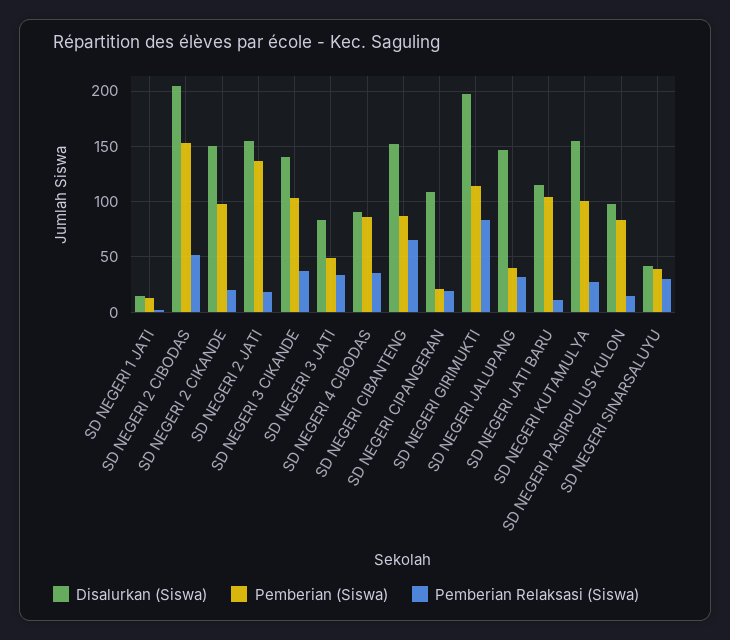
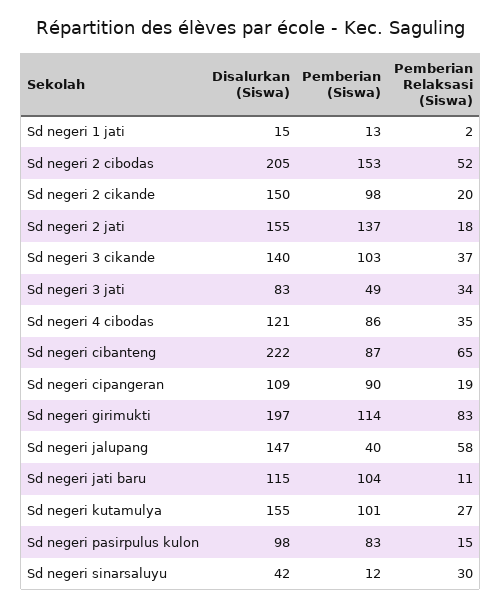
  {
    "Disalurkan (Siswa)": {
      "SD NEGERI 1 JATI": 15,
      "SD NEGERI 2 CIBODAS": 205,
      "SD NEGERI 2 CIKANDE": 150,
      "SD NEGERI 2 JATI": 155,
      "SD NEGERI 3 CIKANDE": 140,
      "SD NEGERI 3 JATI": 83,
-     "SD NEGERI 4 CIBODAS": 90,
+     "SD NEGERI 4 CIBODAS": 121,
-     "SD NEGERI CIBANTENG": 150,
+     "SD NEGERI CIBANTENG": 222,
      "SD NEGERI CIPANGERAN": 109,
      "SD NEGERI GIRIMUKTI": 197,
      "SD NEGERI JALUPANG": 147,
      "SD NEGERI JATI BARU": 115,
      "SD NEGERI KUTAMULYA": 155,
      "SD NEGERI PASIRPULUS KULON": 98,
      "SD NEGERI SINARSALUYU": 42
    },
    "Pemberian (Siswa)": {
      "SD NEGERI 1 JATI": 13,
      "SD NEGERI 2 CIBODAS": 153,
      "SD NEGERI 2 CIKANDE": 98,
      "SD NEGERI 2 JATI": 137,
      "SD NEGERI 3 CIKANDE": 103,
      "SD NEGERI 3 JATI": 49,
      "SD NEGERI 4 CIBODAS": 86,
      "SD NEGERI CIBANTENG": 87,
-     "SD NEGERI CIPANGERAN": 20,
+     "SD NEGERI CIPANGERAN": 90,
      "SD NEGERI GIRIMUKTI": 114,
      "SD NEGERI JALUPANG": 40,
      "SD NEGERI JATI BARU": 104,
      "SD NEGERI KUTAMULYA": 101,
      "SD NEGERI PASIRPULUS KULON": 83,
-     "SD NEGERI SINARSALUYU": 40
+     "SD NEGERI SINARSALUYU": 12
    },
    "Pemberian Relaksasi (Siswa)": {
      "SD NEGERI 1 JATI": 2,
      "SD NEGERI 2 CIBODAS": 52,
      "SD NEGERI 2 CIKANDE": 20,
      "SD NEGERI 2 JATI": 18,
      "SD NEGERI 3 CIKANDE": 37,
      "SD NEGERI 3 JATI": 34,
      "SD NEGERI 4 CIBODAS": 35,
      "SD NEGERI CIBANTENG": 65,
      "SD NEGERI CIPANGERAN": 19,
      "SD NEGERI GIRIMUKTI": 83,
-     "SD NEGERI JALUPANG": 30,
+     "SD NEGERI JALUPANG": 58,
      "SD NEGERI JATI BARU": 11,
      "SD NEGERI KUTAMULYA": 27,
      "SD NEGERI PASIRPULUS KULON": 15,
      "SD NEGERI SINARSALUYU": 30
    }
  }

